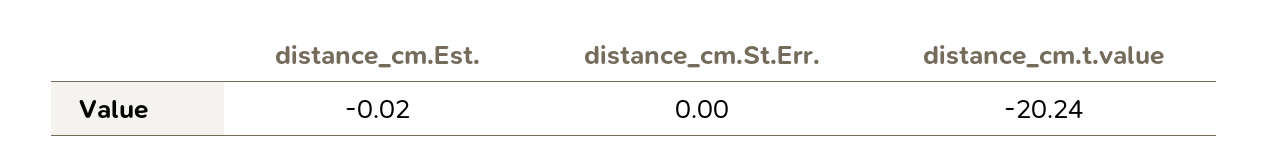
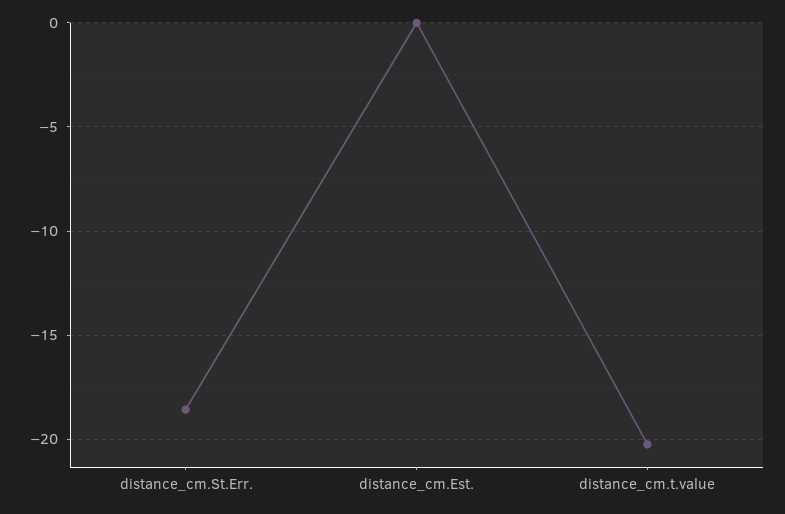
  {
    "distance_cm.Est.": -0.02,
-   "distance_cm.St.Err.": 0,
+   "distance_cm.St.Err.": -18.5,
    "distance_cm.t.value": -20.24
  }

